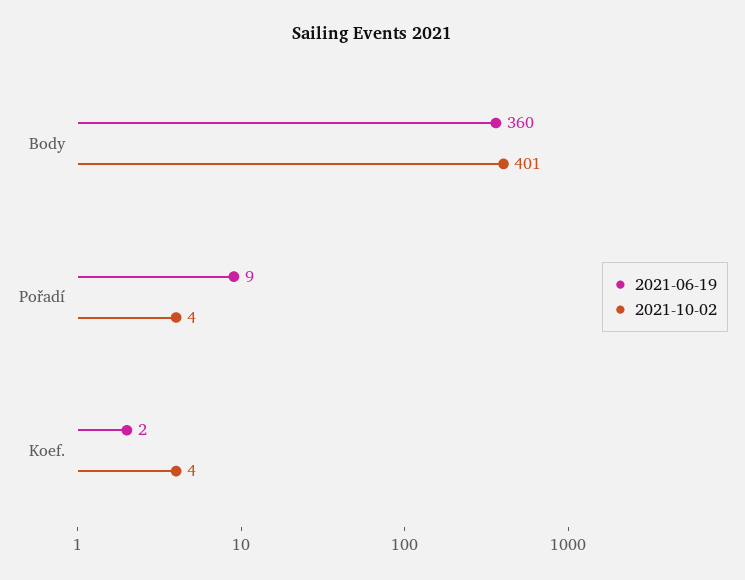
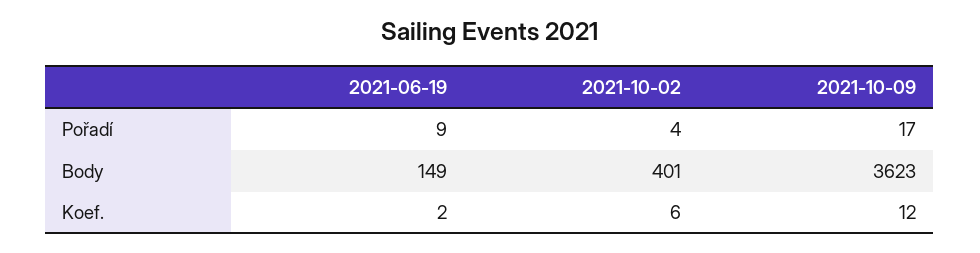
  {
    "2021-06-19": {
-     "Body": 360,
+     "Body": 149,
      "Pořadí": 9,
      "Koef.": 2
    },
    "2021-10-02": {
      "Body": 401,
      "Pořadí": 4,
-     "Koef.": 4
+     "Koef.": 6
-   }
+   },
+   "2021-10-09": {
+     "Pořadí": 17,
+     "Body": 3623,
+     "Koef.": 12
+   }
  }

